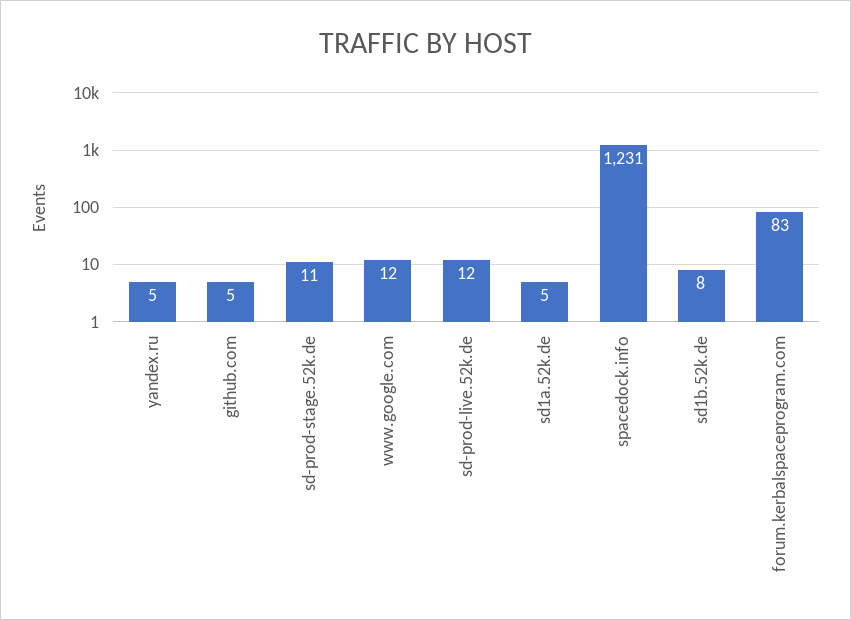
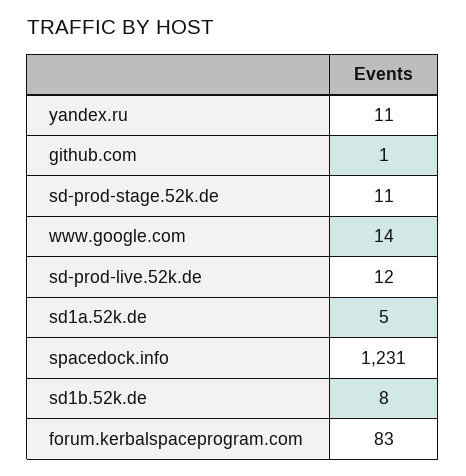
  {
-   "yandex.ru": 5,
+   "yandex.ru": 11,
-   "github.com": 5,
+   "github.com": 1,
    "sd-prod-stage.52k.de": 11,
-   "www.google.com": 12,
+   "www.google.com": 14,
    "sd-prod-live.52k.de": 12,
    "sd1a.52k.de": 5,
    "spacedock.info": 1231,
    "sd1b.52k.de": 8,
    "forum.kerbalspaceprogram.com": 83
  }

